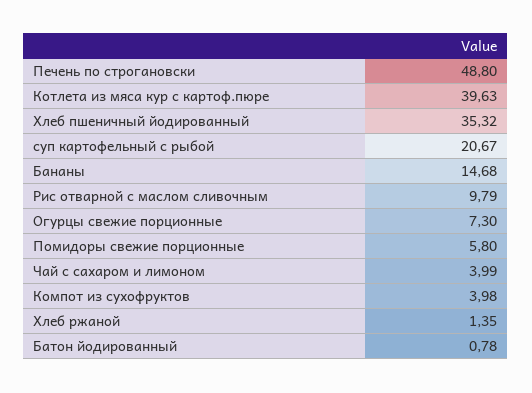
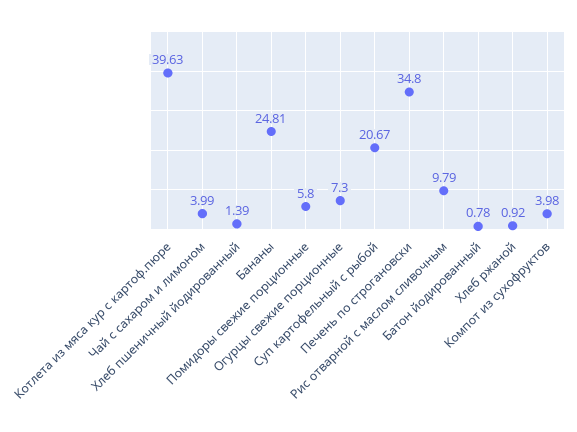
  {
-   "Печень по строгановски": 48.8,
+   "Печень по строгановски": 34.8,
    "Котлета из мяса кур с картоф.пюре": 39.63,
-   "Хлеб пшеничный йодированный": 35.32,
+   "Хлеб пшеничный йодированный": 1.39,
    "суп картофельный с рыбой": 20.67,
-   "Бананы": 14.68,
+   "Бананы": 24.81,
    "Рис отварной с маслом сливочным": 9.79,
    "Огурцы свежие порционные": 7.3,
    "Помидоры свежие порционные": 5.8,
    "Чай с сахаром и лимоном": 3.99,
    "Компот из сухофруктов": 3.98,
-   "Хлеб ржаной": 1.35,
+   "Хлеб ржаной": 0.92,
    "Батон йодированный": 0.78
  }

